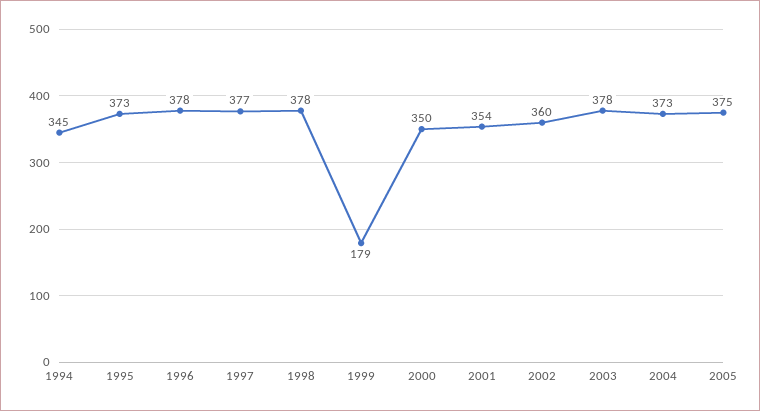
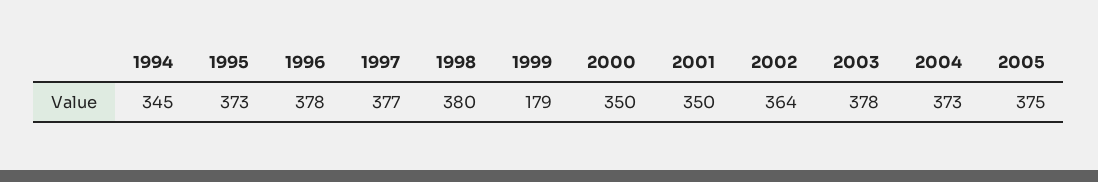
  {
    "1994": 345,
    "1995": 373,
    "1996": 378,
    "1997": 377,
-   "1998": 378,
+   "1998": 380,
    "1999": 179,
    "2000": 350,
-   "2001": 354,
+   "2001": 350,
-   "2002": 360,
+   "2002": 364,
    "2003": 378,
    "2004": 373,
    "2005": 375
  }

